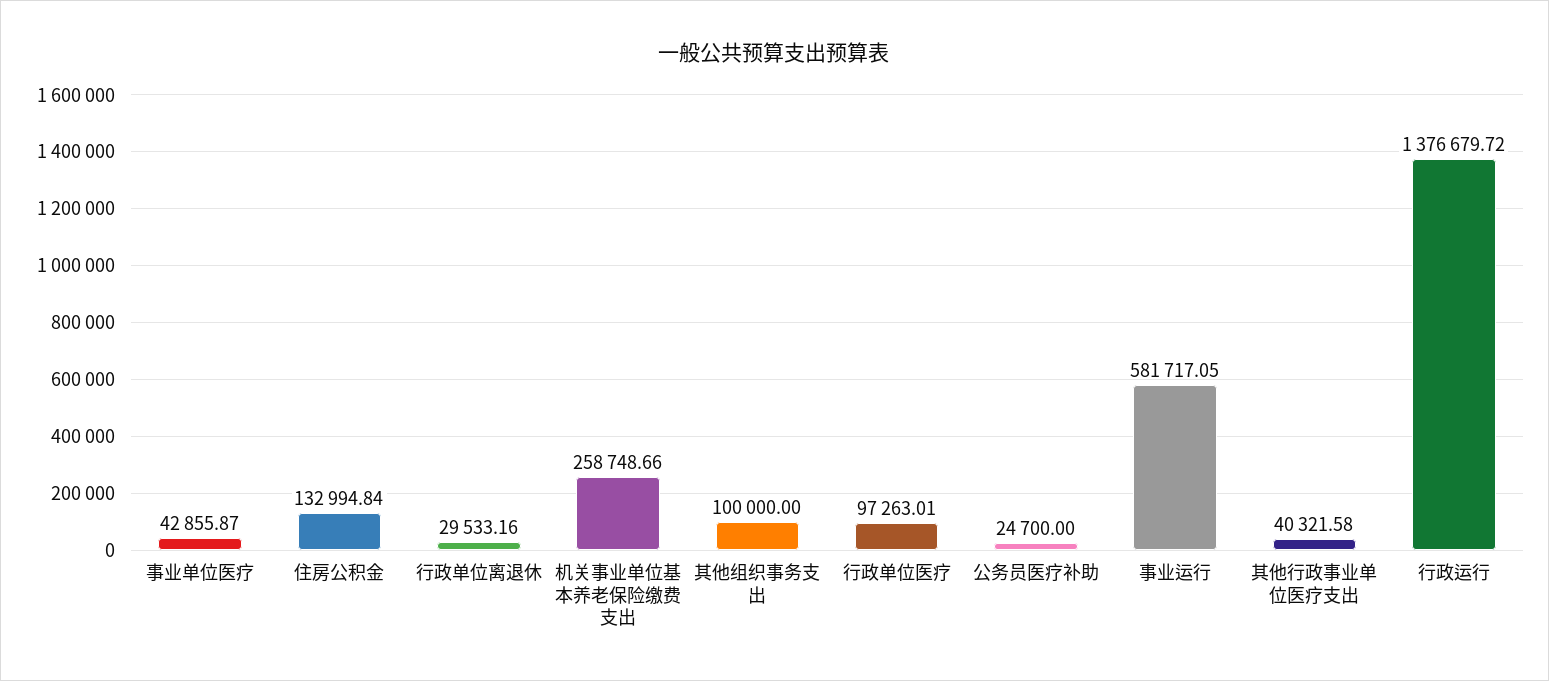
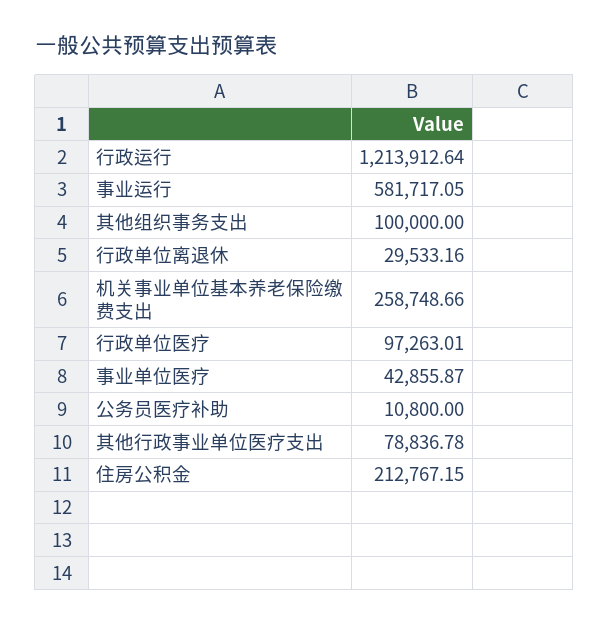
  {
    "事业单位医疗": 42855.87,
-   "住房公积金": 132994.84,
+   "住房公积金": 212767.15,
    "行政单位离退休": 29533.16,
    "机关事业单位基本养老保险缴费支出": 258748.66,
    "其他组织事务支出": 100000,
    "行政单位医疗": 97263.01,
-   "公务员医疗补助": 24700,
+   "公务员医疗补助": 10800,
    "事业运行": 581717.05,
-   "其他行政事业单位医疗支出": 40321.58,
+   "其他行政事业单位医疗支出": 78836.78,
-   "行政运行": 1376679.72
+   "行政运行": 1213912.64
  }

